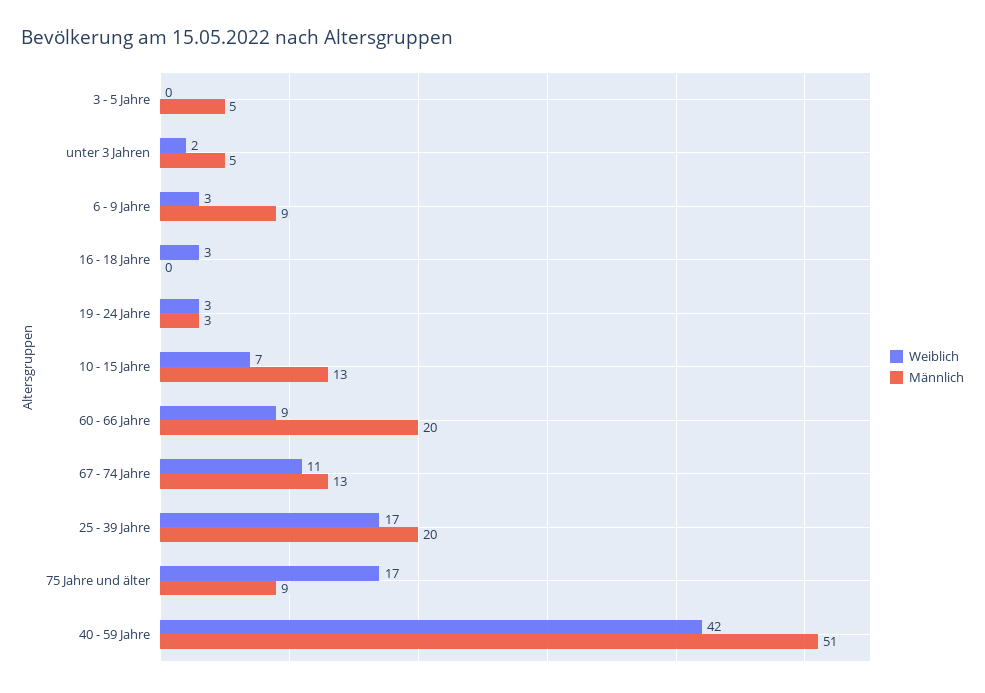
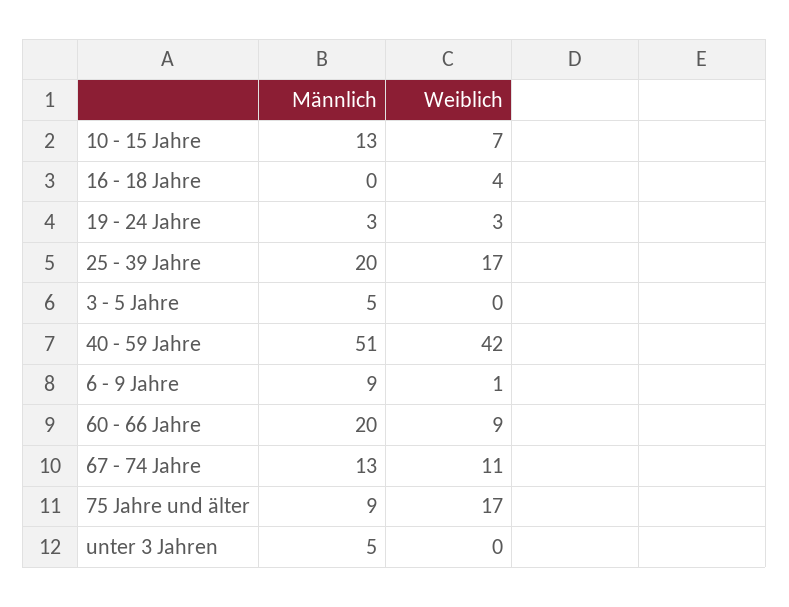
  {
    "Weiblich": {
      "3 - 5 Jahre": 0,
-     "unter 3 Jahren": 2,
+     "unter 3 Jahren": 0,
-     "6 - 9 Jahre": 3,
+     "6 - 9 Jahre": 1,
-     "16 - 18 Jahre": 3,
+     "16 - 18 Jahre": 4,
      "19 - 24 Jahre": 3,
      "10 - 15 Jahre": 7,
      "60 - 66 Jahre": 9,
      "67 - 74 Jahre": 11,
      "25 - 39 Jahre": 17,
      "75 Jahre und älter": 17,
      "40 - 59 Jahre": 42
    },
    "Männlich": {
      "3 - 5 Jahre": 5,
      "unter 3 Jahren": 5,
      "6 - 9 Jahre": 9,
      "16 - 18 Jahre": 0,
      "19 - 24 Jahre": 3,
      "10 - 15 Jahre": 13,
      "60 - 66 Jahre": 20,
      "67 - 74 Jahre": 13,
      "25 - 39 Jahre": 20,
      "75 Jahre und älter": 9,
      "40 - 59 Jahre": 51
    }
  }

